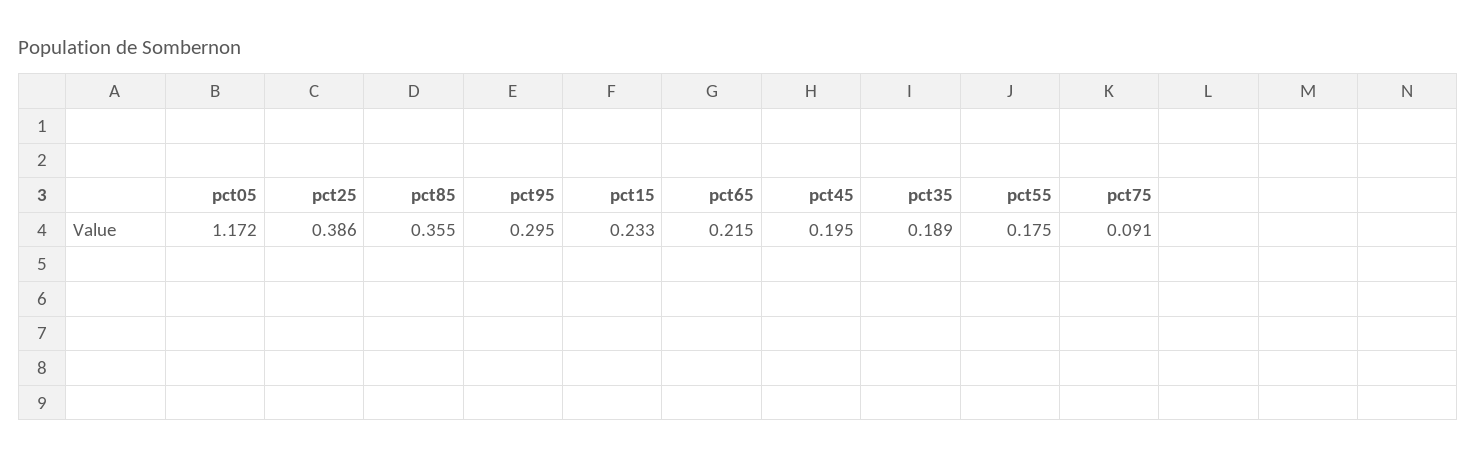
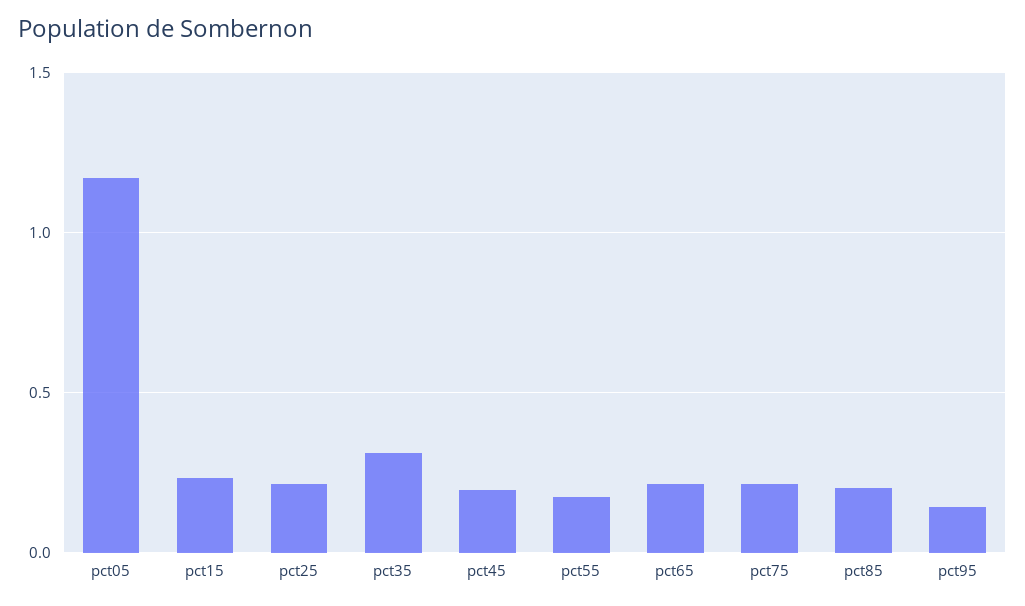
  {
    "pct05": 1.172,
-   "pct25": 0.386,
+   "pct25": 0.2,
-   "pct85": 0.355,
+   "pct85": 0.2,
-   "pct95": 0.295,
+   "pct95": 0.15,
    "pct15": 0.233,
    "pct65": 0.215,
    "pct45": 0.195,
-   "pct35": 0.189,
+   "pct35": 0.3,
    "pct55": 0.175,
-   "pct75": 0.091
+   "pct75": 0.2
  }

